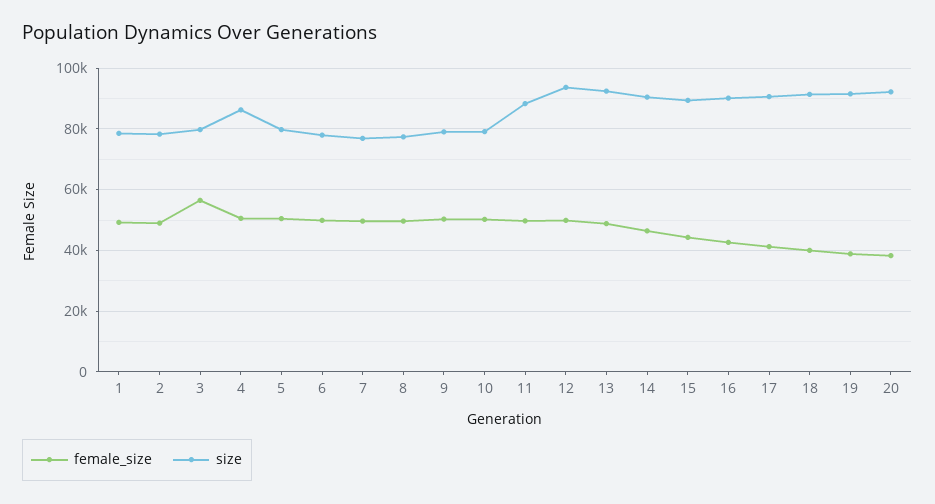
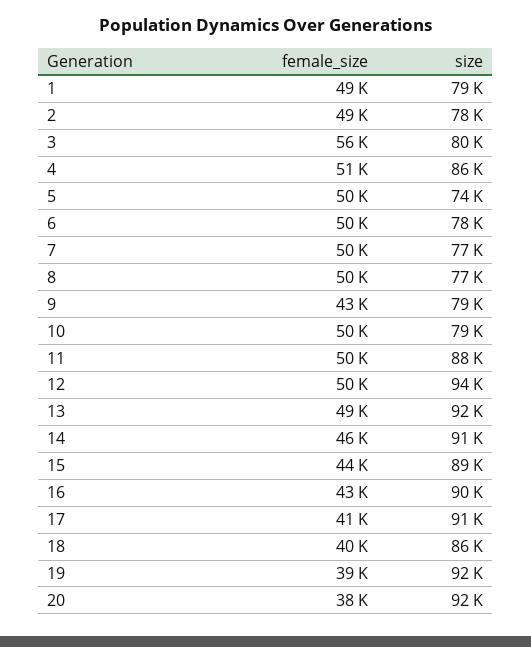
  {
    "female_size": {
      "1": 49000,
      "2": 49000,
      "3": 56000,
      "4": 51000,
      "5": 50000,
      "6": 50000,
      "7": 50000,
      "8": 50000,
-     "9": 50000,
+     "9": 43000,
      "10": 50000,
      "11": 50000,
      "12": 50000,
      "13": 49000,
      "14": 46000,
      "15": 44000,
      "16": 43000,
      "17": 41000,
      "18": 40000,
      "19": 39000,
      "20": 38000
    },
    "size": {
      "1": 79000,
      "2": 78000,
      "3": 80000,
      "4": 86000,
-     "5": 80000,
+     "5": 74000,
      "6": 78000,
      "7": 77000,
      "8": 77000,
      "9": 79000,
      "10": 79000,
      "11": 88000,
      "12": 94000,
      "13": 92000,
      "14": 91000,
      "15": 89000,
      "16": 90000,
      "17": 91000,
-     "18": 92000,
+     "18": 86000,
      "19": 92000,
      "20": 92000
    }
  }

